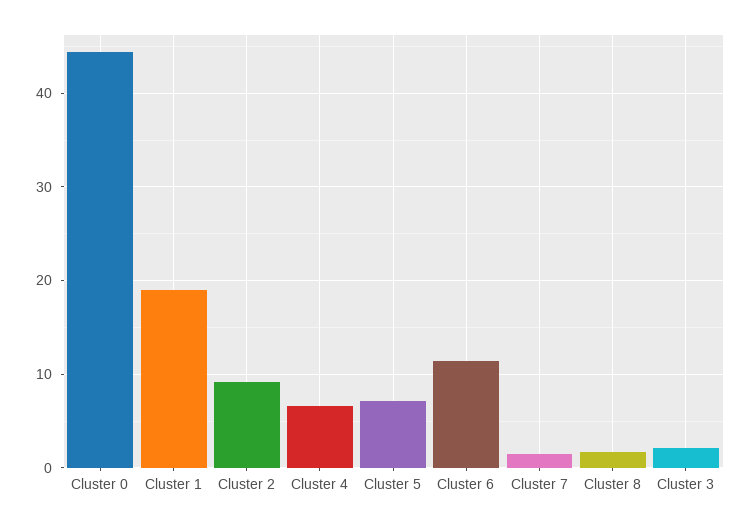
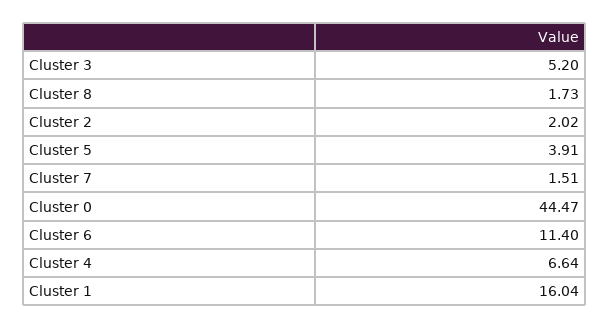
  {
    "Cluster 0": 44.47,
-   "Cluster 1": 19,
+   "Cluster 1": 16.04,
-   "Cluster 2": 9,
+   "Cluster 2": 2.02,
    "Cluster 4": 6.64,
-   "Cluster 5": 7,
+   "Cluster 5": 3.91,
    "Cluster 6": 11.4,
    "Cluster 7": 1.51,
    "Cluster 8": 1.73,
-   "Cluster 3": 2
+   "Cluster 3": 5.2
  }

